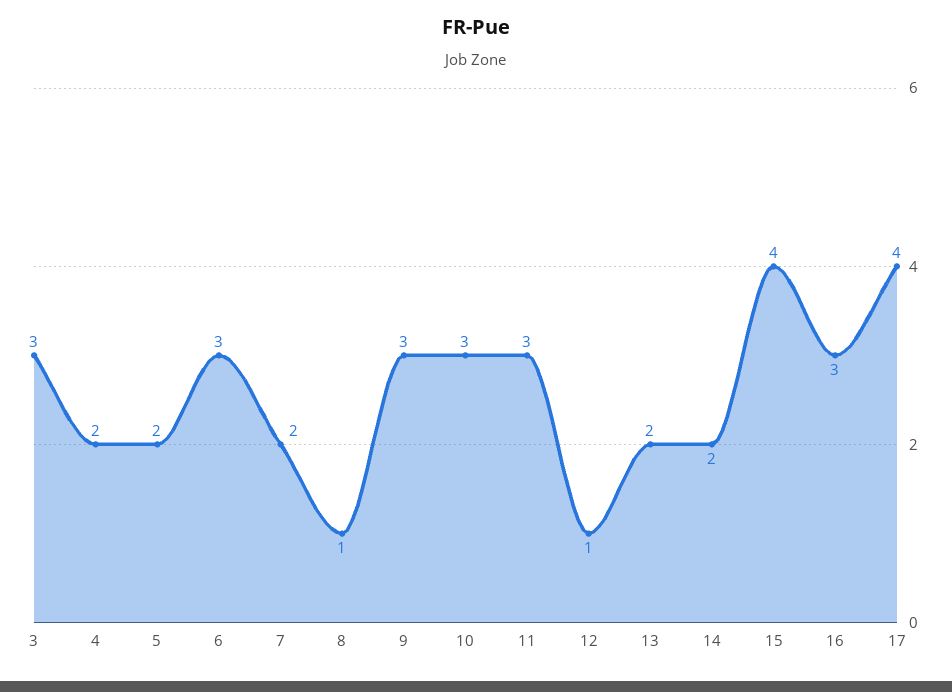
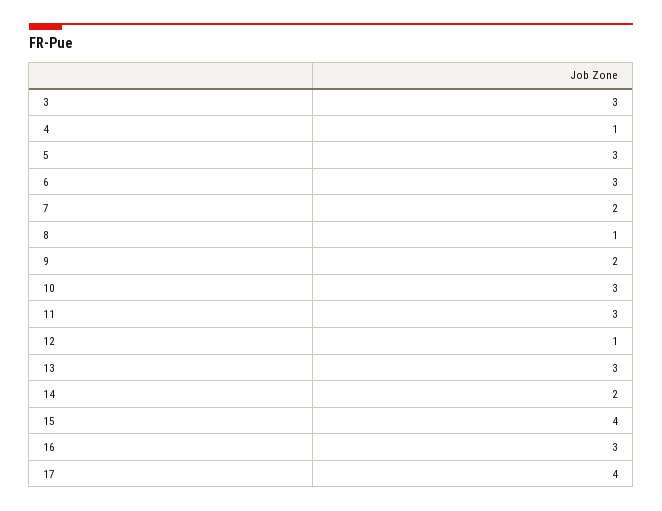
  {
    "3": 3,
-   "4": 2,
+   "4": 1,
-   "5": 2,
+   "5": 3,
    "6": 3,
    "7": 2,
    "8": 1,
-   "9": 3,
+   "9": 2,
    "10": 3,
    "11": 3,
    "12": 1,
-   "13": 2,
+   "13": 3,
    "14": 2,
    "15": 4,
    "16": 3,
    "17": 4
  }

